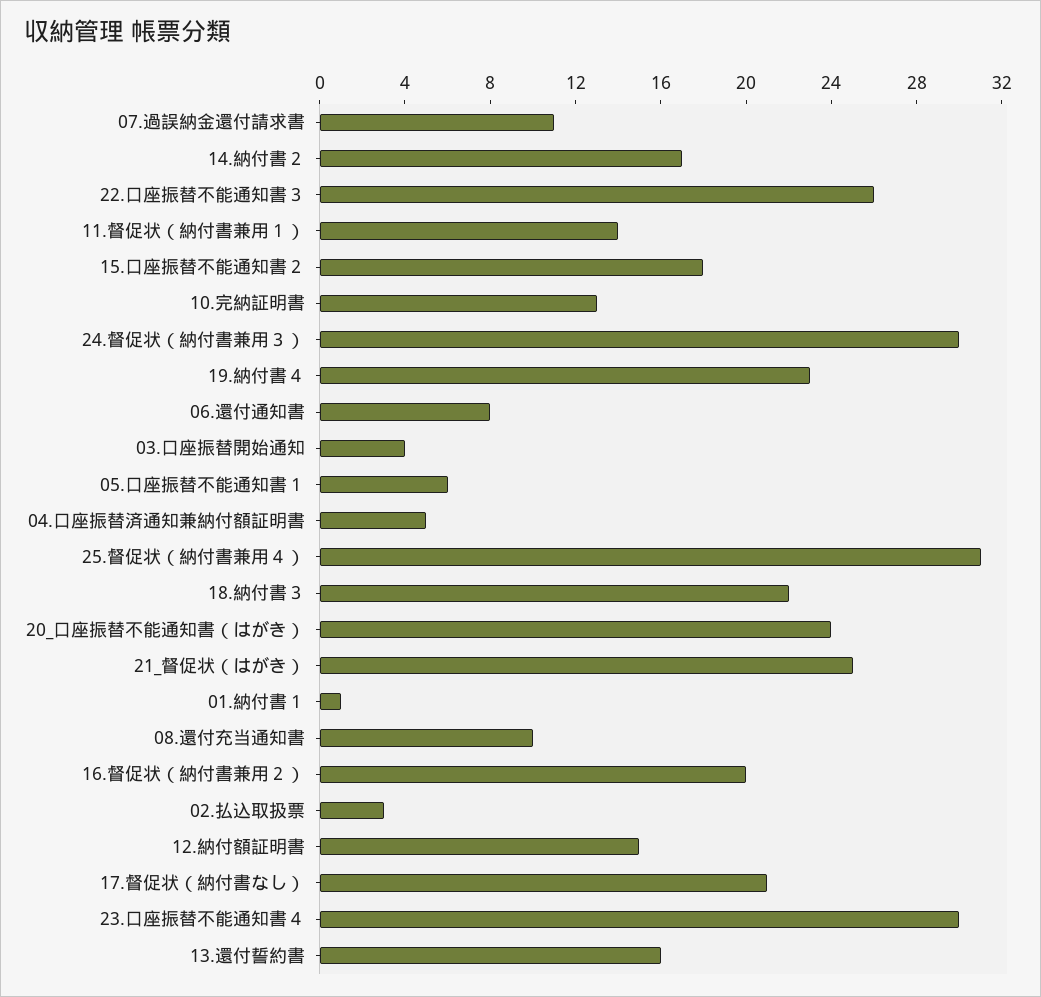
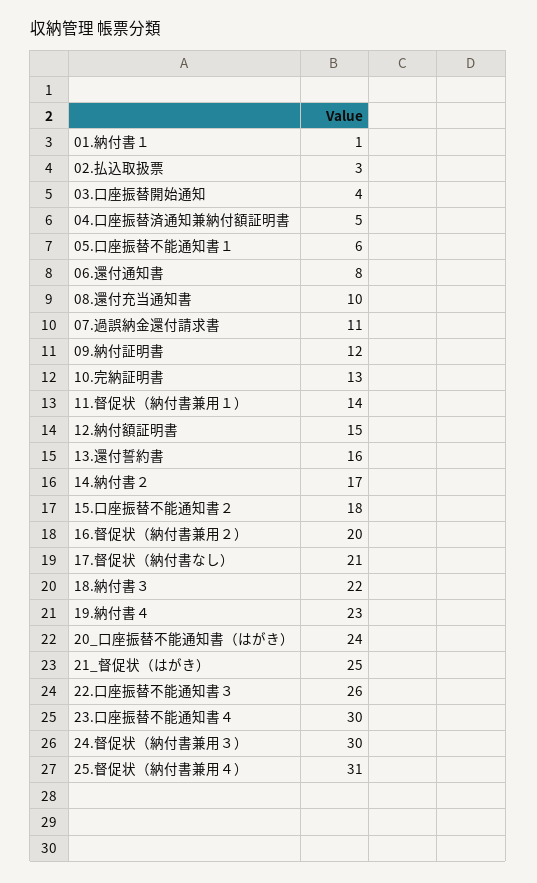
  {
    "07.過誤納金還付請求書": 11,
    "14.納付書２": 17,
    "22.口座振替不能通知書３": 26,
    "11.督促状（納付書兼用１）": 14,
    "15.口座振替不能通知書２": 18,
    "10.完納証明書": 13,
    "24.督促状（納付書兼用３）": 30,
    "19.納付書４": 23,
    "06.還付通知書": 8,
    "03.口座振替開始通知": 4,
    "05.口座振替不能通知書１": 6,
    "04.口座振替済通知兼納付額証明書": 5,
    "25.督促状（納付書兼用４）": 31,
    "18.納付書３": 22,
    "20_口座振替不能通知書（はがき）": 24,
    "21_督促状（はがき）": 25,
    "01.納付書１": 1,
    "08.還付充当通知書": 10,
    "16.督促状（納付書兼用２）": 20,
    "02.払込取扱票": 3,
    "12.納付額証明書": 15,
    "17.督促状（納付書なし）": 21,
    "23.口座振替不能通知書４": 30,
-   "13.還付誓約書": 16
+   "13.還付誓約書": 16,
+   "09.納付証明書": 12
  }

